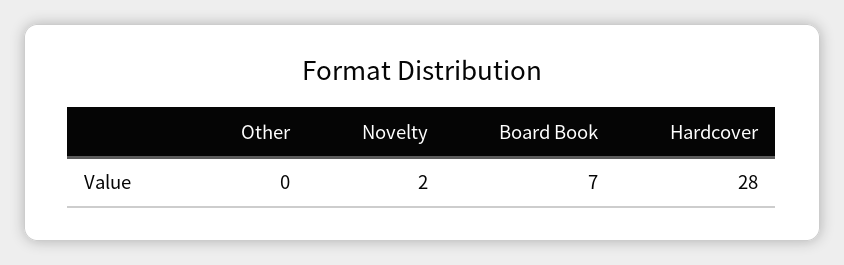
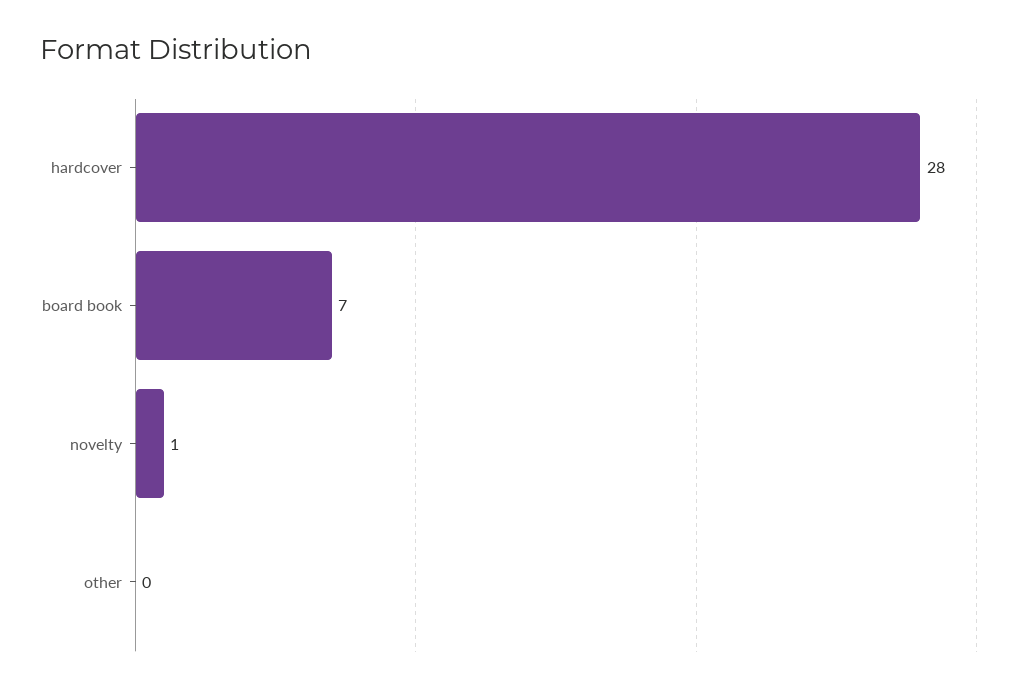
  {
    "Other": 0,
-   "Novelty": 2,
+   "Novelty": 1,
    "Board Book": 7,
    "Hardcover": 28
  }

